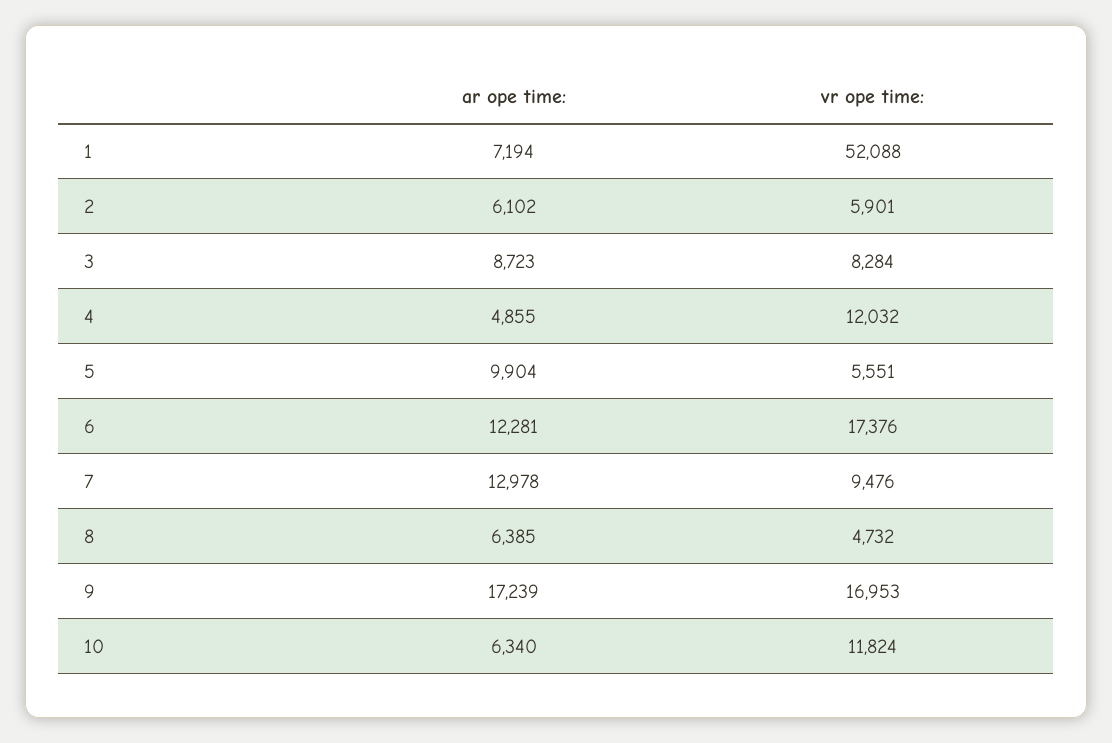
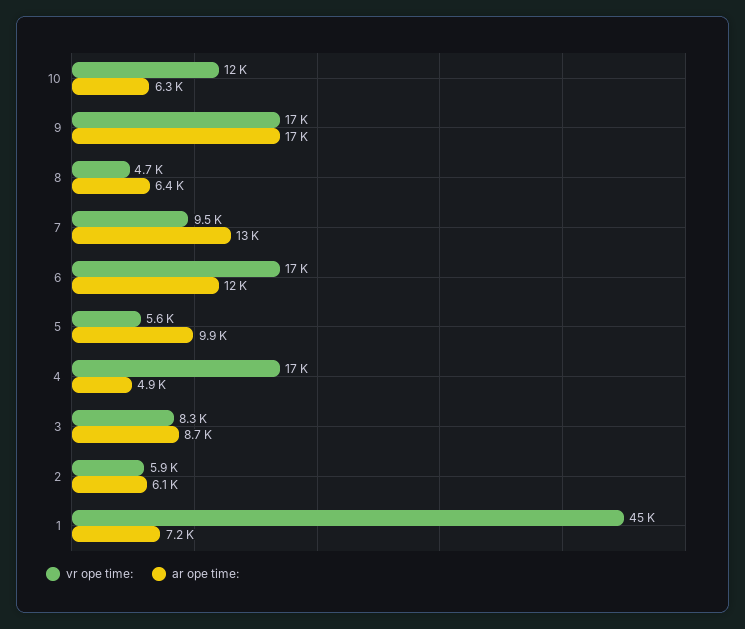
  {
    "ar ope time:": {
      "1": 7194,
      "2": 6102,
      "3": 8723,
      "4": 4855,
      "5": 9904,
      "6": 12281,
      "7": 12978,
      "8": 6385,
      "9": 17239,
      "10": 6340
    },
    "vr ope time:": {
-     "1": 52088,
+     "1": 45000,
      "2": 5901,
      "3": 8284,
-     "4": 12032,
+     "4": 17000,
      "5": 5551,
      "6": 17376,
      "7": 9476,
      "8": 4732,
      "9": 16953,
      "10": 11824
    }
  }

